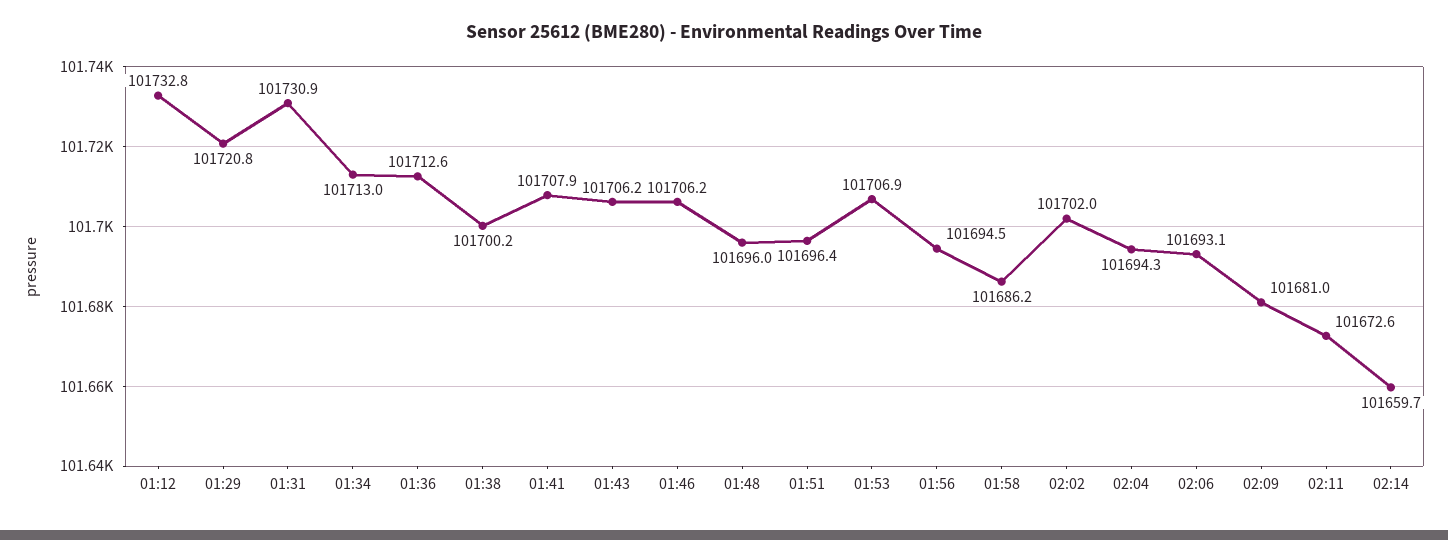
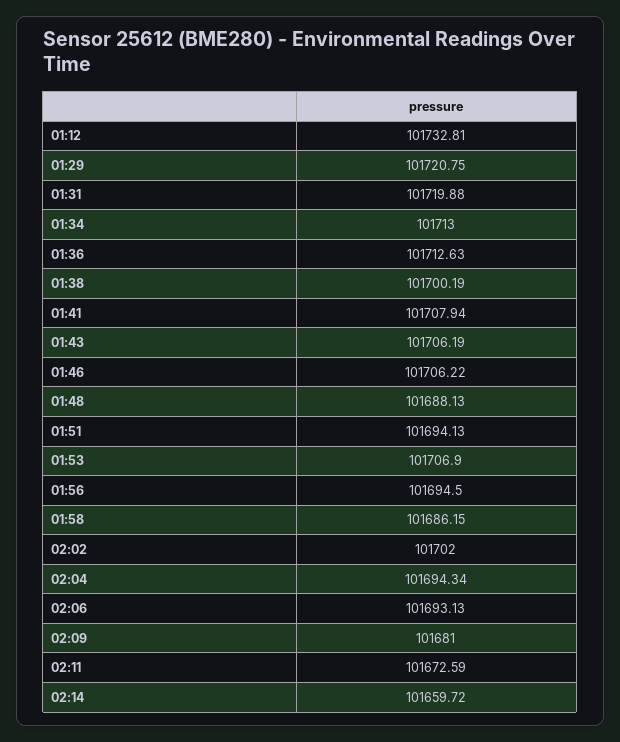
  {
    "01:12": 101732.81,
    "01:29": 101720.75,
-   "01:31": 101730.9,
+   "01:31": 101719.88,
    "01:34": 101713,
    "01:36": 101712.63,
    "01:38": 101700.19,
    "01:41": 101707.94,
    "01:43": 101706.19,
    "01:46": 101706.22,
-   "01:48": 101696,
+   "01:48": 101688.13,
-   "01:51": 101696.4,
+   "01:51": 101694.13,
    "01:53": 101706.9,
    "01:56": 101694.5,
    "01:58": 101686.15,
    "02:02": 101702,
    "02:04": 101694.34,
    "02:06": 101693.13,
    "02:09": 101681,
    "02:11": 101672.59,
    "02:14": 101659.72
  }

